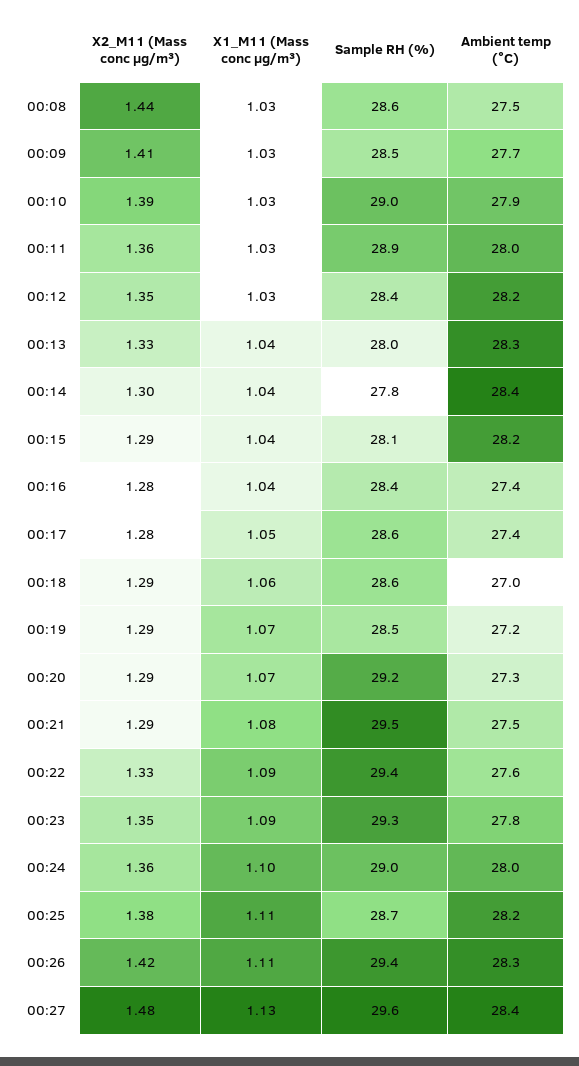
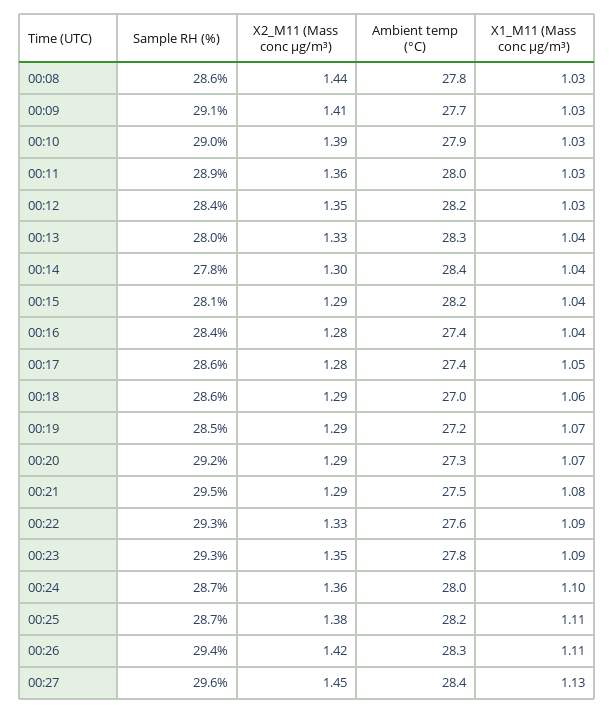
  {
    "X2_M11 (Mass conc μg/m³)": {
      "00:08": 1.44,
      "00:09": 1.41,
      "00:10": 1.39,
      "00:11": 1.36,
      "00:12": 1.35,
      "00:13": 1.33,
      "00:14": 1.3,
      "00:15": 1.29,
      "00:16": 1.28,
      "00:17": 1.28,
      "00:18": 1.29,
      "00:19": 1.29,
      "00:20": 1.29,
      "00:21": 1.29,
      "00:22": 1.33,
      "00:23": 1.35,
      "00:24": 1.36,
      "00:25": 1.38,
      "00:26": 1.42,
-     "00:27": 1.48
+     "00:27": 1.45
    },
    "X1_M11 (Mass conc μg/m³)": {
      "00:08": 1.03,
      "00:09": 1.03,
      "00:10": 1.03,
      "00:11": 1.03,
      "00:12": 1.03,
      "00:13": 1.04,
      "00:14": 1.04,
      "00:15": 1.04,
      "00:16": 1.04,
      "00:17": 1.05,
      "00:18": 1.06,
      "00:19": 1.07,
      "00:20": 1.07,
      "00:21": 1.08,
      "00:22": 1.09,
      "00:23": 1.09,
      "00:24": 1.1,
      "00:25": 1.11,
      "00:26": 1.11,
      "00:27": 1.13
    },
    "Sample RH (%)": {
      "00:08": 28.6,
-     "00:09": 28.5,
+     "00:09": 29.1,
      "00:10": 29,
      "00:11": 28.9,
      "00:12": 28.4,
      "00:13": 28,
      "00:14": 27.8,
      "00:15": 28.1,
      "00:16": 28.4,
      "00:17": 28.6,
      "00:18": 28.6,
      "00:19": 28.5,
      "00:20": 29.2,
      "00:21": 29.5,
-     "00:22": 29.4,
+     "00:22": 29.3,
      "00:23": 29.3,
-     "00:24": 29,
+     "00:24": 28.7,
      "00:25": 28.7,
      "00:26": 29.4,
      "00:27": 29.6
    },
    "Ambient temp (°C)": {
-     "00:08": 27.5,
+     "00:08": 27.8,
      "00:09": 27.7,
      "00:10": 27.9,
      "00:11": 28,
      "00:12": 28.2,
      "00:13": 28.3,
      "00:14": 28.4,
      "00:15": 28.2,
      "00:16": 27.4,
      "00:17": 27.4,
      "00:18": 27,
      "00:19": 27.2,
      "00:20": 27.3,
      "00:21": 27.5,
      "00:22": 27.6,
      "00:23": 27.8,
      "00:24": 28,
      "00:25": 28.2,
      "00:26": 28.3,
      "00:27": 28.4
    }
  }

